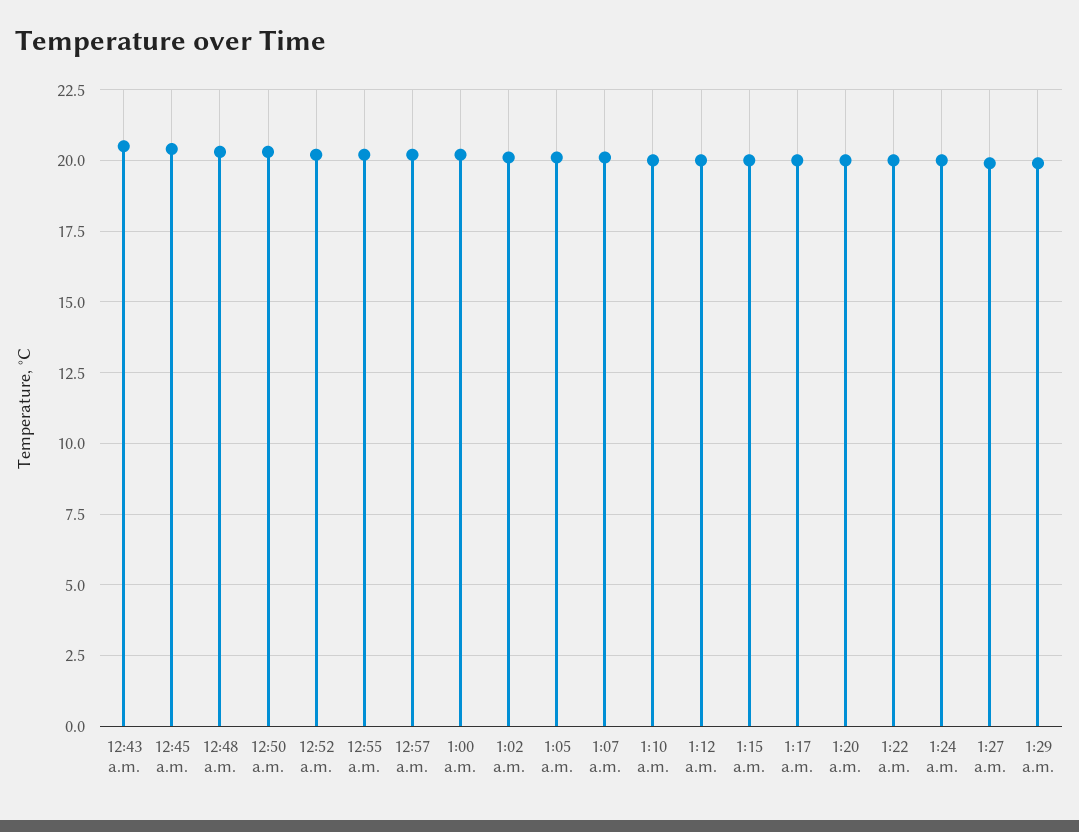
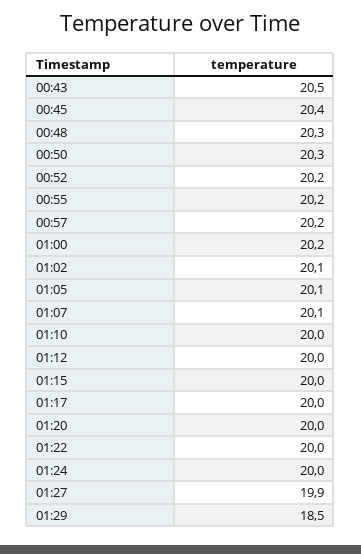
  {
    "12:43 a.m.": 20.5,
    "12:45 a.m.": 20.4,
    "12:48 a.m.": 20.3,
    "12:50 a.m.": 20.3,
    "12:52 a.m.": 20.2,
    "12:55 a.m.": 20.2,
    "12:57 a.m.": 20.2,
    "1:00 a.m.": 20.2,
    "1:02 a.m.": 20.1,
    "1:05 a.m.": 20.1,
    "1:07 a.m.": 20.1,
    "1:10 a.m.": 20,
    "1:12 a.m.": 20,
    "1:15 a.m.": 20,
    "1:17 a.m.": 20,
    "1:20 a.m.": 20,
    "1:22 a.m.": 20,
    "1:24 a.m.": 20,
    "1:27 a.m.": 19.9,
-   "1:29 a.m.": 20
+   "1:29 a.m.": 18.5
  }

